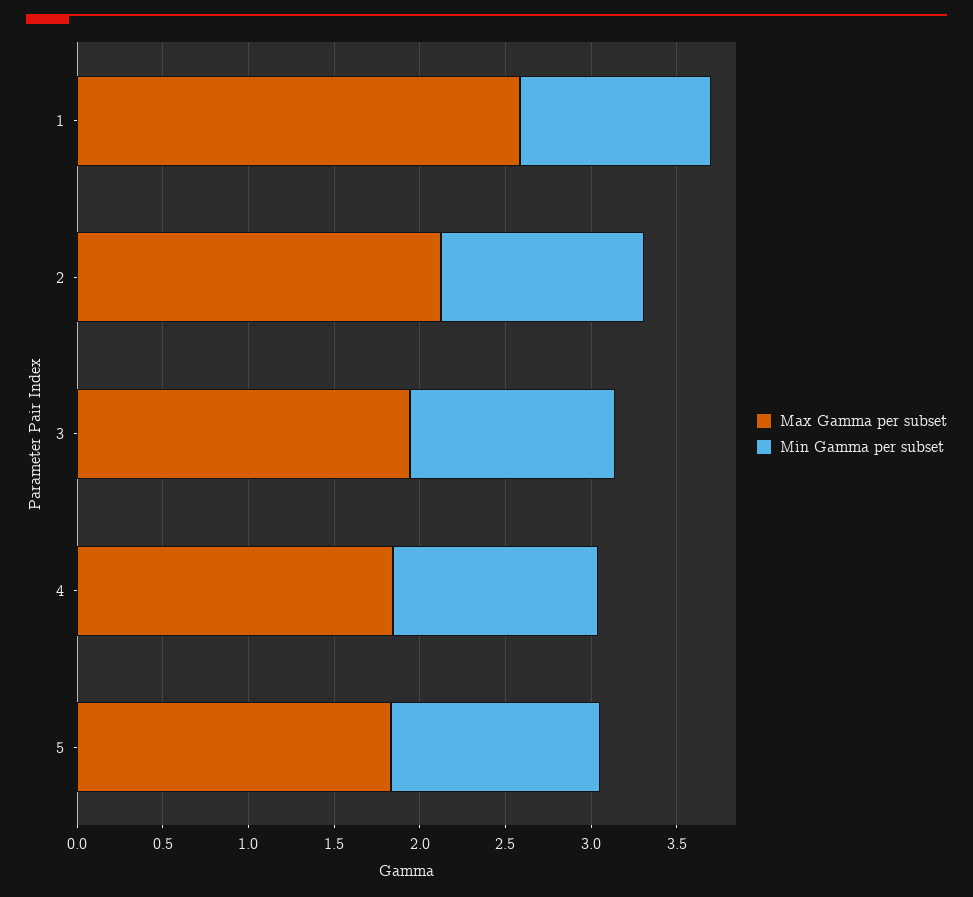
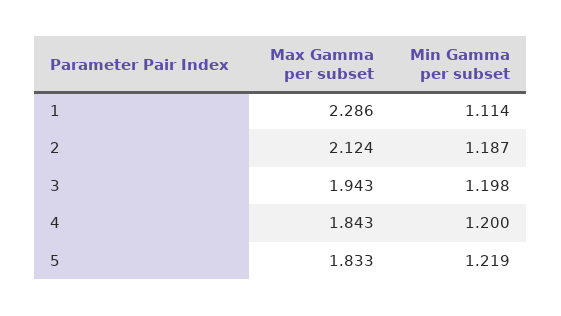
  {
    "Max Gamma per subset": {
-     "1": 2.6,
+     "1": 2.286,
      "2": 2.124,
      "3": 1.943,
      "4": 1.843,
      "5": 1.833
    },
    "Min Gamma per subset": {
      "1": 1.114,
      "2": 1.187,
      "3": 1.198,
      "4": 1.2,
      "5": 1.219
    }
  }

